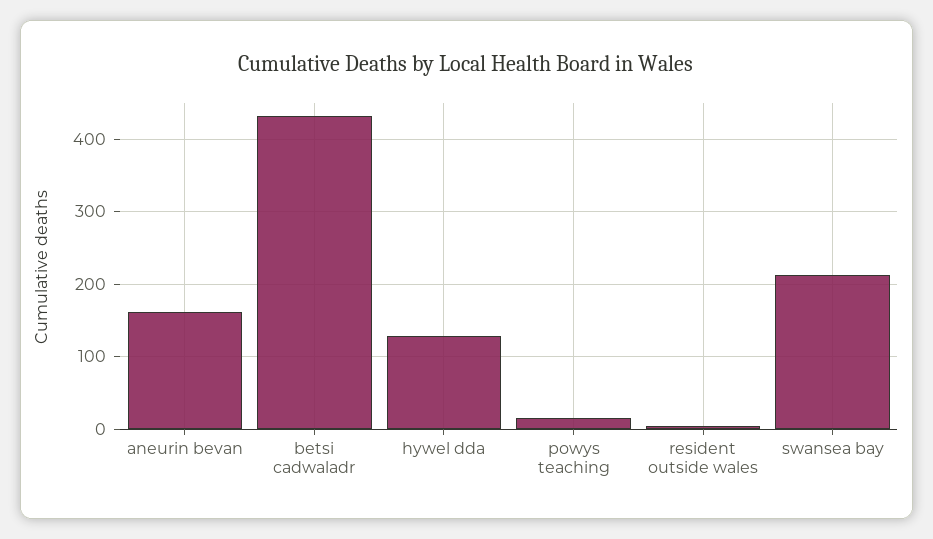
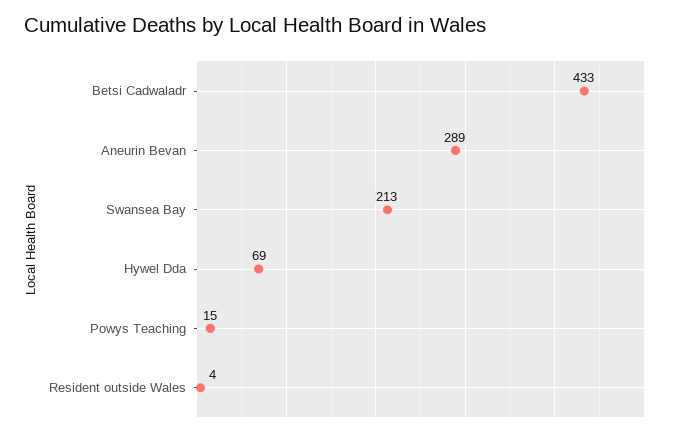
  {
-   "aneurin bevan": 160,
+   "aneurin bevan": 289,
    "betsi cadwaladr": 433,
-   "hywel dda": 130,
+   "hywel dda": 69,
    "powys teaching": 15,
    "resident outside wales": 4,
    "swansea bay": 213
  }

